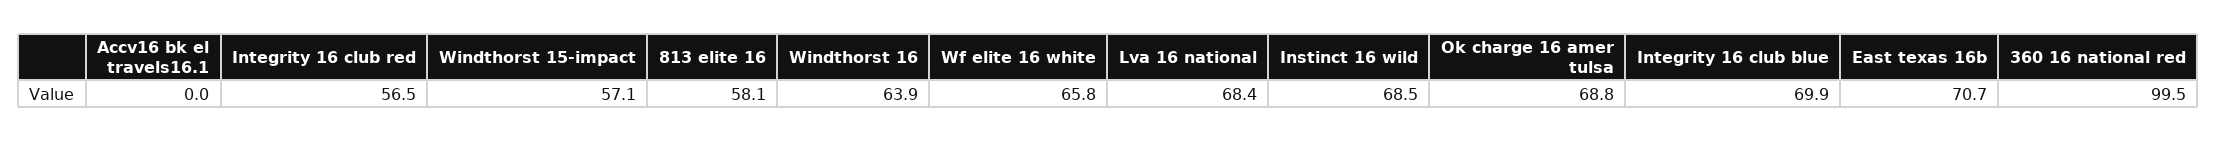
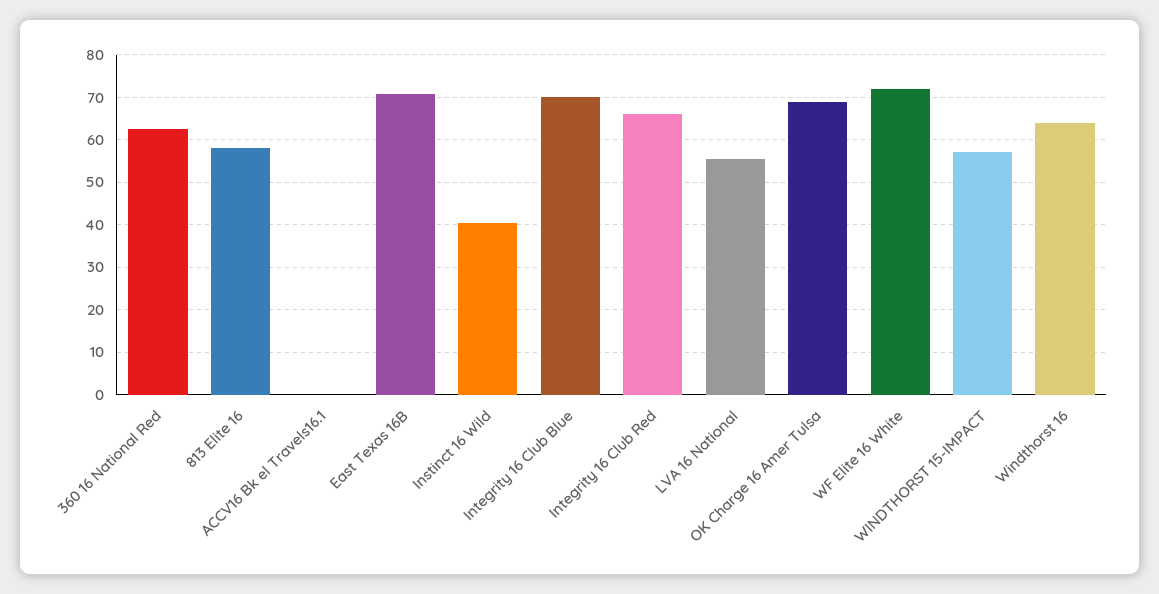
  {
    "Accv16 bk el travels16.1": 0,
-   "Integrity 16 club red": 56.5,
+   "Integrity 16 club red": 66,
    "Windthorst 15-impact": 57.1,
    "813 elite 16": 58.1,
    "Windthorst 16": 63.9,
-   "Wf elite 16 white": 65.8,
+   "Wf elite 16 white": 72,
-   "Lva 16 national": 68.4,
+   "Lva 16 national": 56,
-   "Instinct 16 wild": 68.5,
+   "Instinct 16 wild": 40,
    "Ok charge 16 amer tulsa": 68.8,
    "Integrity 16 club blue": 69.9,
    "East texas 16b": 70.7,
-   "360 16 national red": 99.5
+   "360 16 national red": 62
  }

